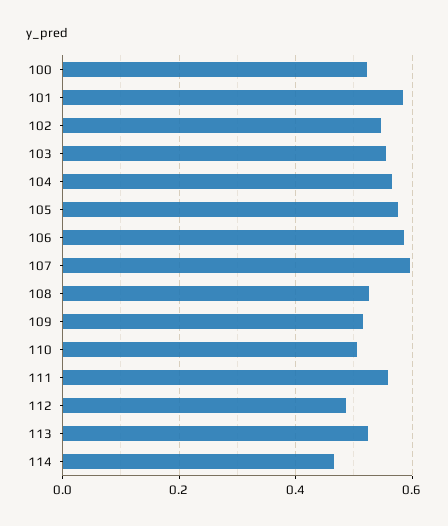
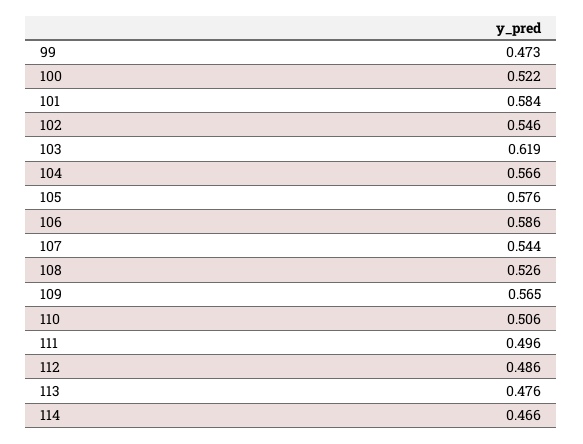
  {
    "100": 0.522,
    "101": 0.584,
    "102": 0.546,
-   "103": 0.56,
+   "103": 0.619,
    "104": 0.566,
    "105": 0.576,
    "106": 0.586,
-   "107": 0.6,
+   "107": 0.544,
    "108": 0.526,
-   "109": 0.52,
+   "109": 0.565,
    "110": 0.506,
-   "111": 0.56,
+   "111": 0.496,
    "112": 0.486,
-   "113": 0.52,
+   "113": 0.476,
-   "114": 0.466
+   "114": 0.466,
+   "99": 0.473
  }

